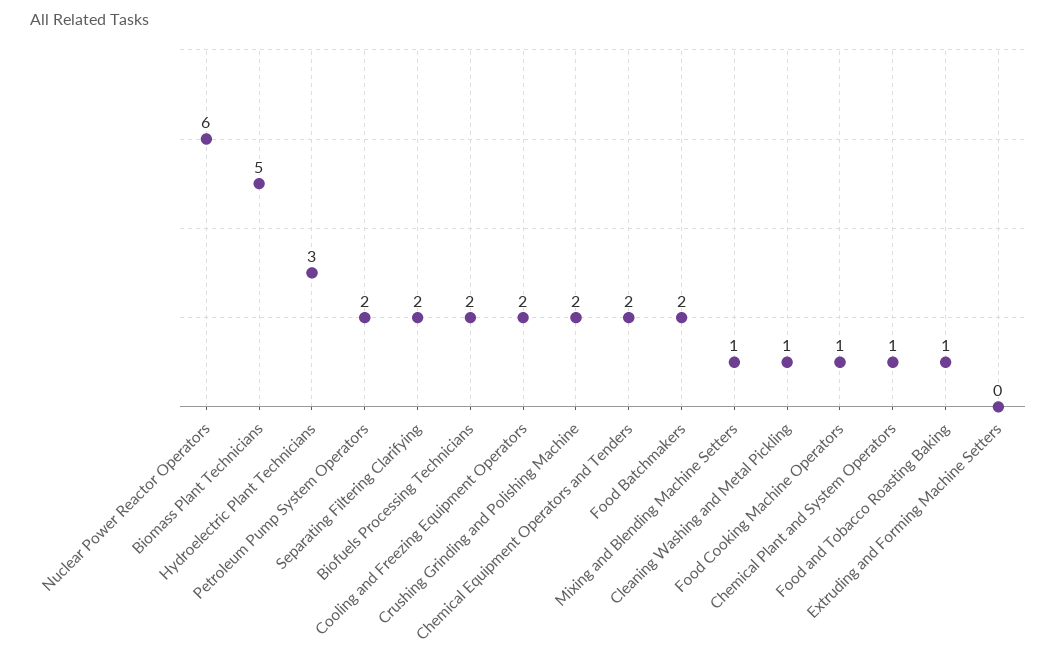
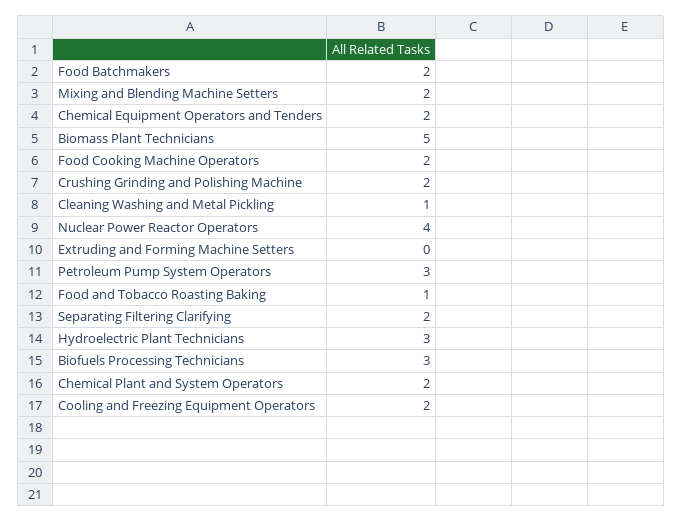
  {
-   "Nuclear Power Reactor Operators": 6,
+   "Nuclear Power Reactor Operators": 4,
    "Biomass Plant Technicians": 5,
    "Hydroelectric Plant Technicians": 3,
-   "Petroleum Pump System Operators": 2,
+   "Petroleum Pump System Operators": 3,
    "Separating Filtering Clarifying": 2,
-   "Biofuels Processing Technicians": 2,
+   "Biofuels Processing Technicians": 3,
    "Cooling and Freezing Equipment Operators": 2,
    "Crushing Grinding and Polishing Machine": 2,
    "Chemical Equipment Operators and Tenders": 2,
    "Food Batchmakers": 2,
-   "Mixing and Blending Machine Setters": 1,
+   "Mixing and Blending Machine Setters": 2,
    "Cleaning Washing and Metal Pickling": 1,
-   "Food Cooking Machine Operators": 1,
+   "Food Cooking Machine Operators": 2,
-   "Chemical Plant and System Operators": 1,
+   "Chemical Plant and System Operators": 2,
    "Food and Tobacco Roasting Baking": 1,
    "Extruding and Forming Machine Setters": 0
  }

